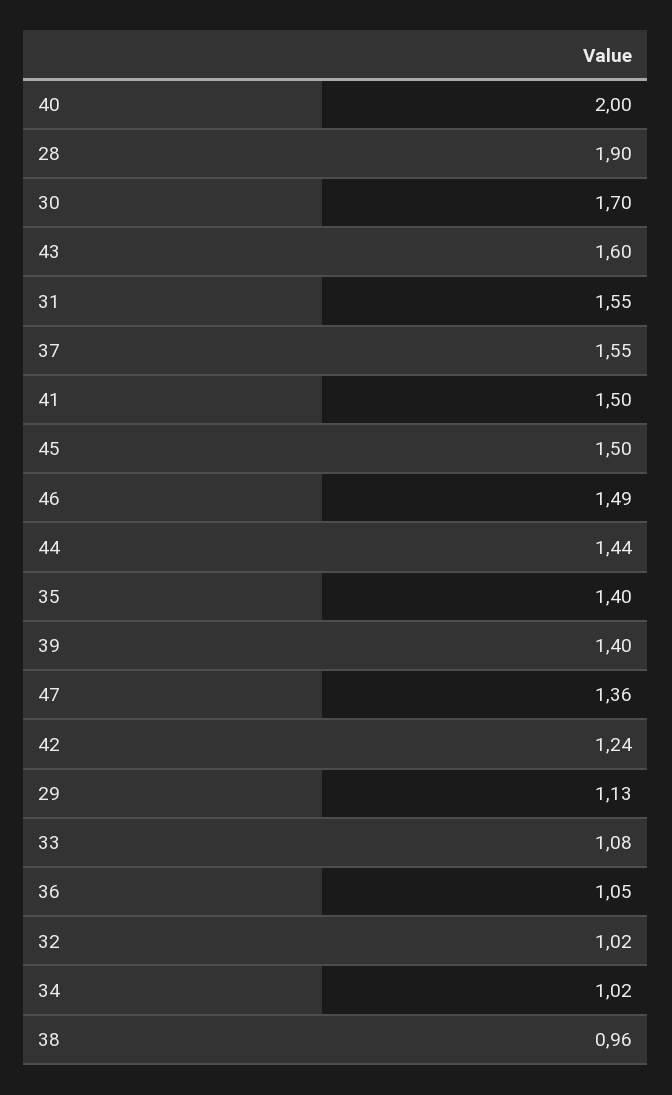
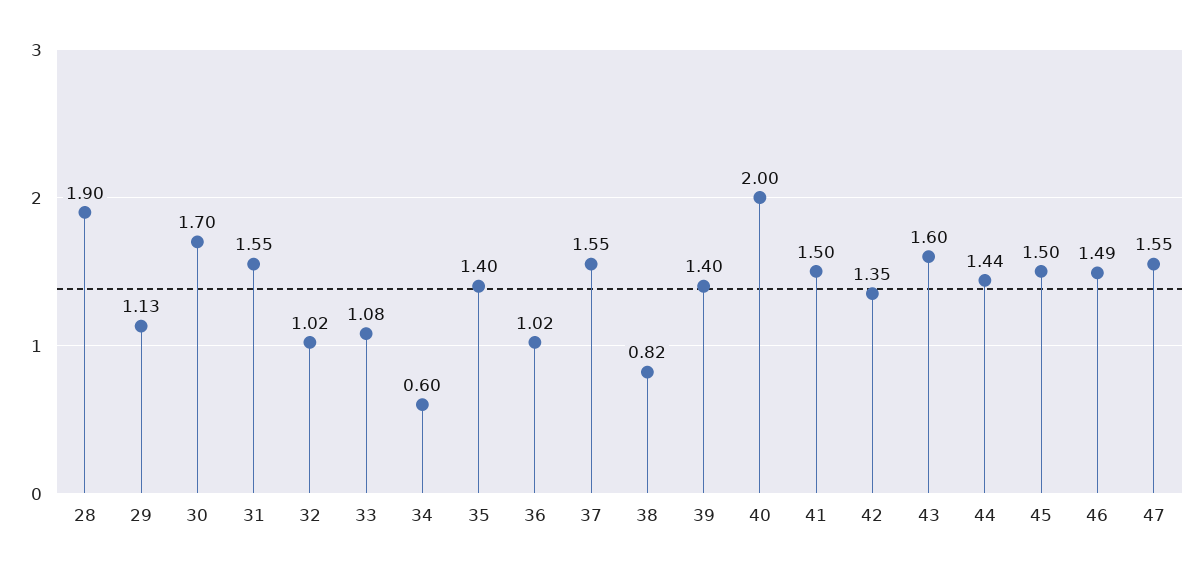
  {
    "40": 2,
    "28": 1.9,
    "30": 1.7,
    "43": 1.6,
    "31": 1.55,
    "37": 1.55,
    "41": 1.5,
    "45": 1.5,
    "46": 1.49,
    "44": 1.44,
    "35": 1.4,
    "39": 1.4,
-   "47": 1.36,
+   "47": 1.55,
-   "42": 1.24,
+   "42": 1.35,
    "29": 1.13,
    "33": 1.08,
-   "36": 1.05,
+   "36": 1.02,
    "32": 1.02,
-   "34": 1.02,
+   "34": 0.6,
-   "38": 0.96
+   "38": 0.82
  }

